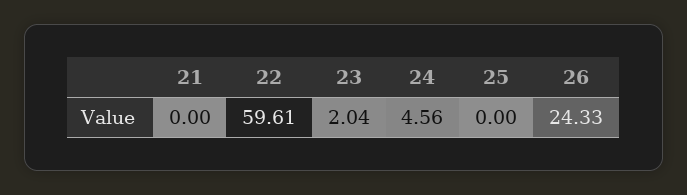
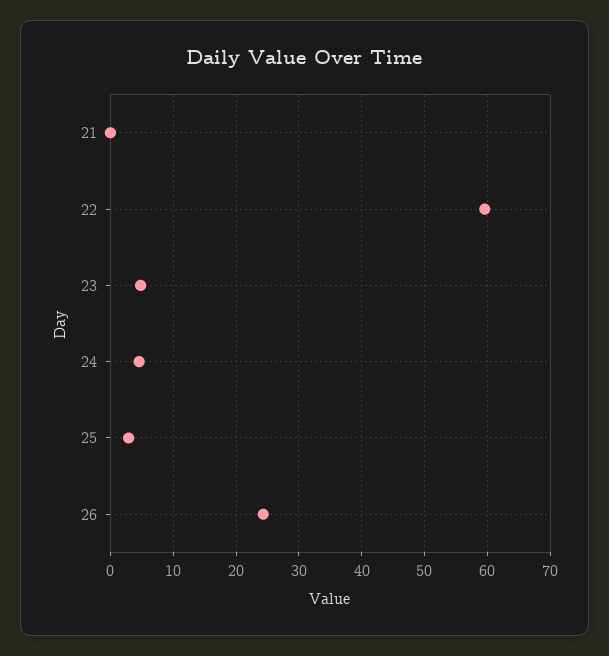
  {
    "21": 0,
    "22": 59.61,
-   "23": 2.04,
+   "23": 5,
    "24": 4.56,
-   "25": 0,
+   "25": 3,
    "26": 24.33
  }

